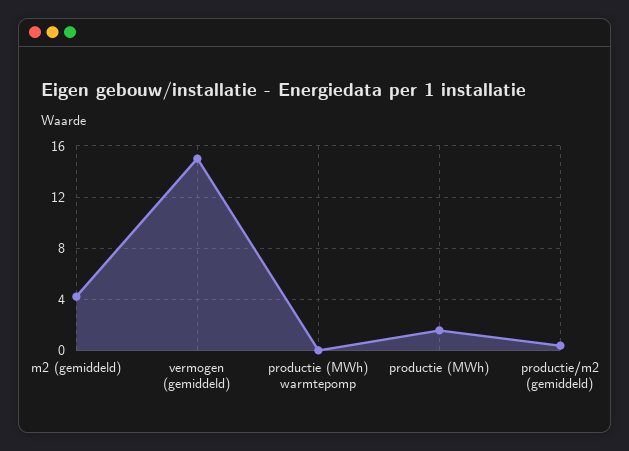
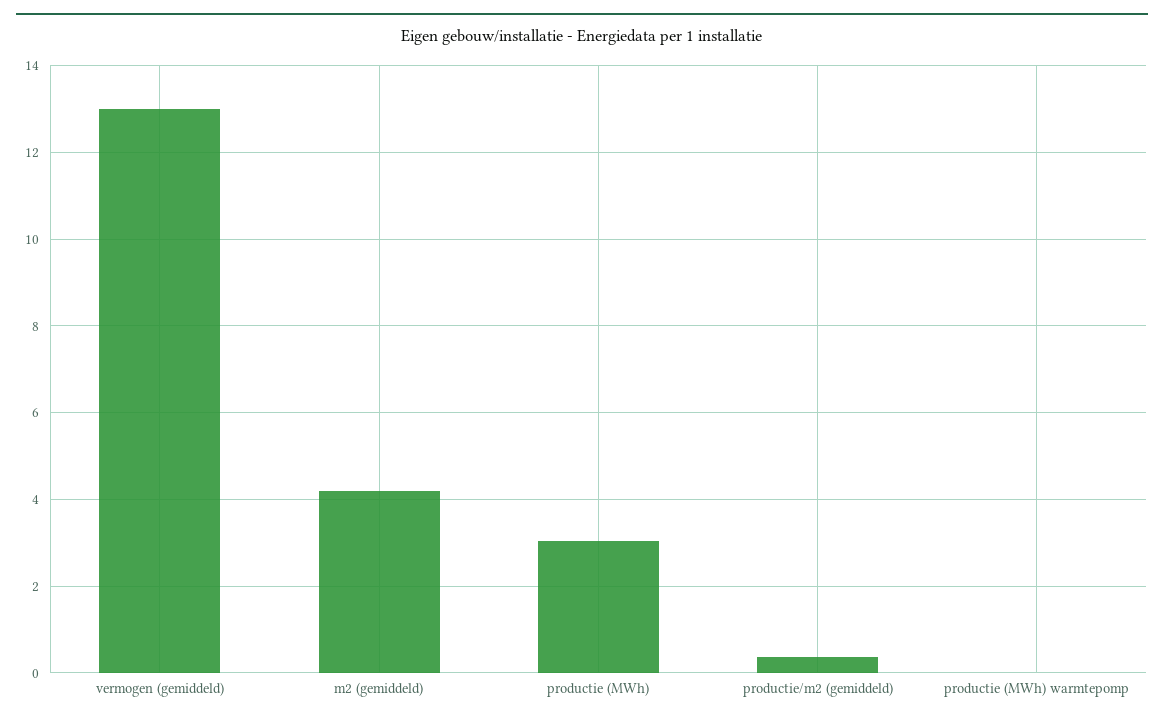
  {
    "m2 (gemiddeld)": 4.2,
-   "vermogen (gemiddeld)": 15,
+   "vermogen (gemiddeld)": 13,
    "productie (MWh) warmtepomp": 0,
-   "productie (MWh)": 1.5,
+   "productie (MWh)": 3,
    "productie/m2 (gemiddeld)": 0.4
  }

